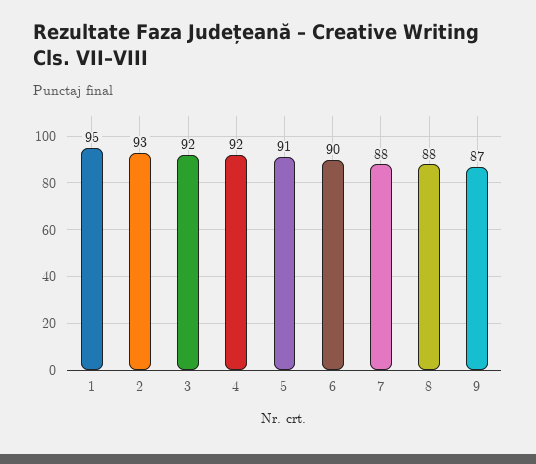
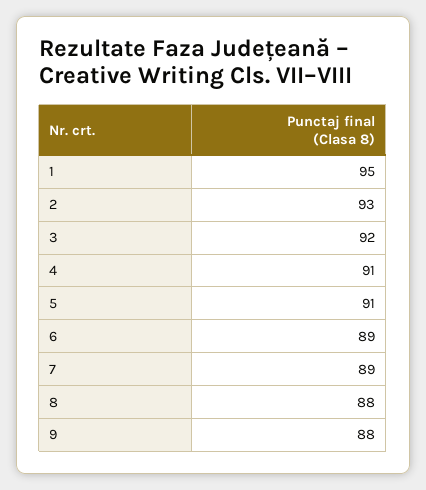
  {
    "1": 95,
    "2": 93,
    "3": 92,
-   "4": 92,
+   "4": 91,
    "5": 91,
-   "6": 90,
+   "6": 89,
-   "7": 88,
+   "7": 89,
    "8": 88,
-   "9": 87
+   "9": 88
  }

